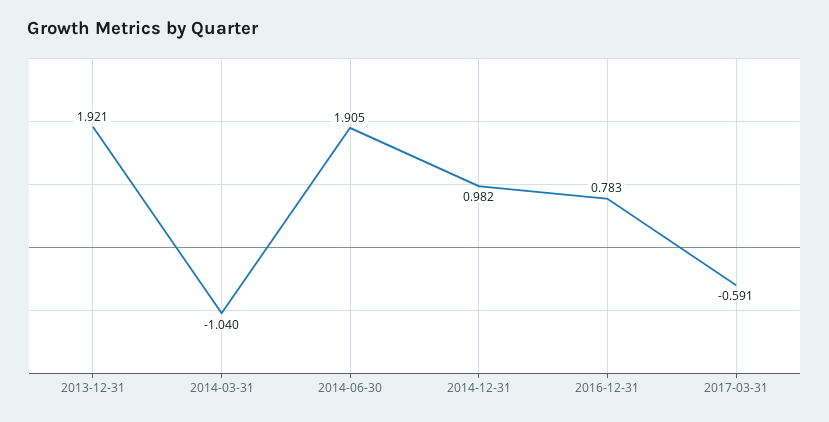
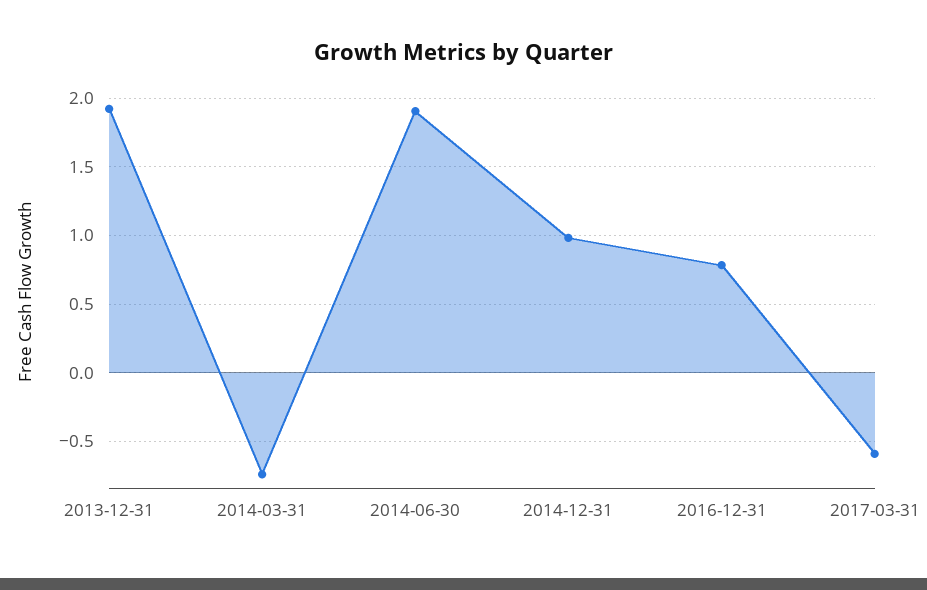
  {
    "2013-12-31": 1.921,
-   "2014-03-31": -1.04,
+   "2014-03-31": -0.75,
    "2014-06-30": 1.905,
    "2014-12-31": 0.982,
    "2016-12-31": 0.783,
    "2017-03-31": -0.591
  }

